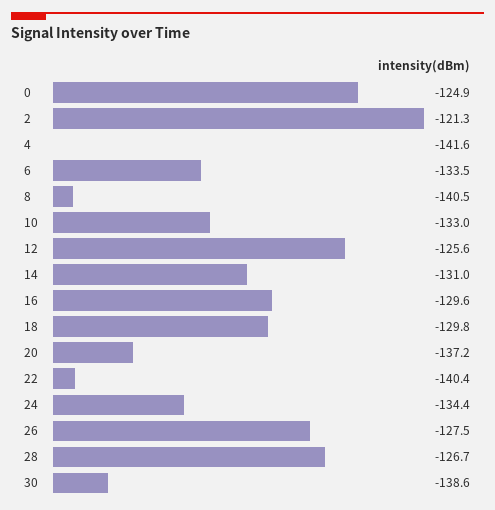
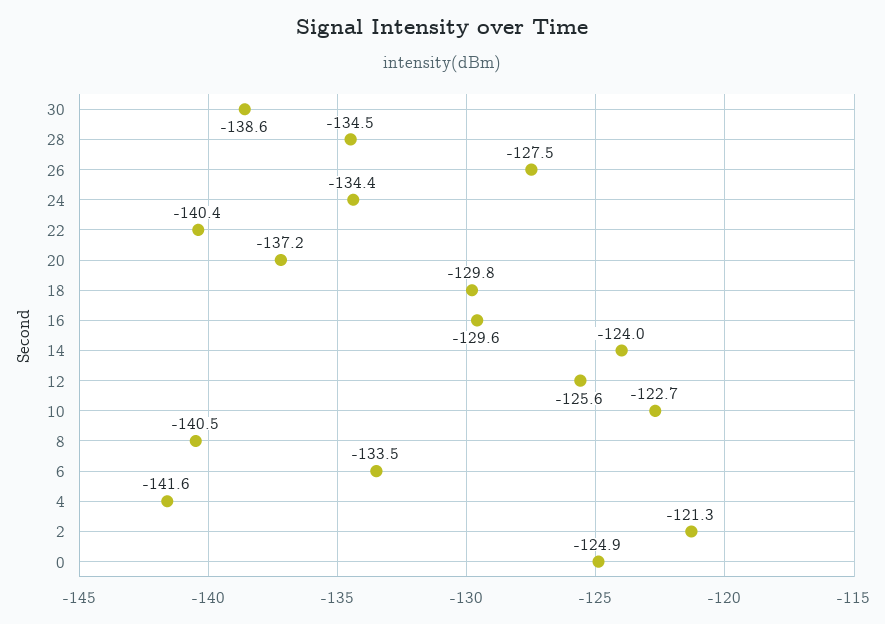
  {
    "0": -124.9,
    "2": -121.3,
    "4": -141.6,
    "6": -133.5,
    "8": -140.5,
-   "10": -133,
+   "10": -122.7,
    "12": -125.6,
-   "14": -131,
+   "14": -124,
    "16": -129.6,
    "18": -129.8,
    "20": -137.2,
    "22": -140.4,
    "24": -134.4,
    "26": -127.5,
-   "28": -126.7,
+   "28": -134.5,
    "30": -138.6
  }

